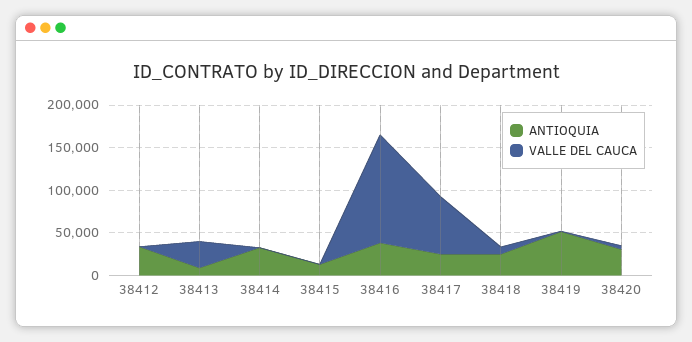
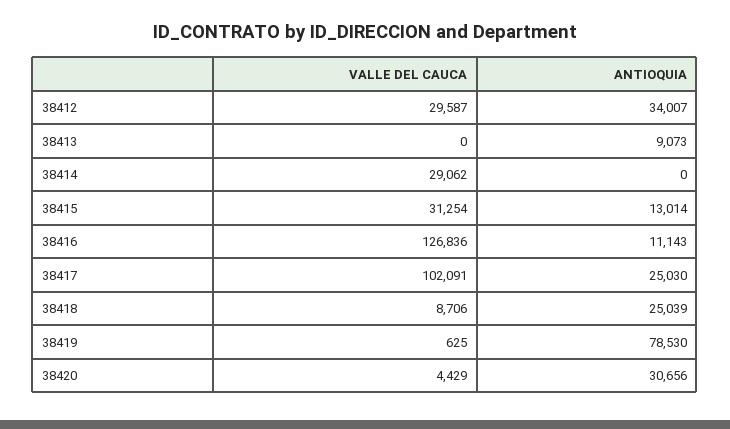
  {
    "ANTIOQUIA": {
      "38412": 34007,
      "38413": 9073,
-     "38414": 30000,
+     "38414": 0,
      "38415": 13014,
-     "38416": 40000,
+     "38416": 11143,
      "38417": 25030,
      "38418": 25039,
-     "38419": 50000,
+     "38419": 78530,
      "38420": 30656
    },
    "VALLE DEL CAUCA": {
-     "38412": 0,
+     "38412": 29587,
-     "38413": 30000,
+     "38413": 0,
-     "38414": 0,
+     "38414": 29062,
-     "38415": 0,
+     "38415": 31254,
      "38416": 126836,
-     "38417": 70000,
+     "38417": 102091,
      "38418": 8706,
      "38419": 625,
      "38420": 4429
    }
  }

